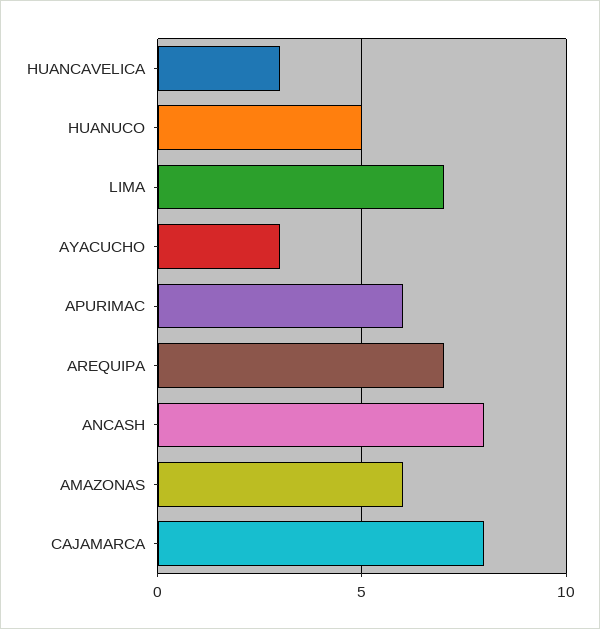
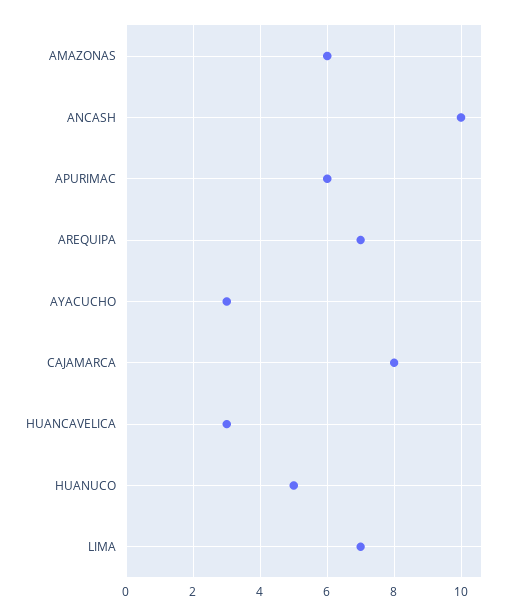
  {
    "HUANCAVELICA": 3,
    "HUANUCO": 5,
    "LIMA": 7,
    "AYACUCHO": 3,
    "APURIMAC": 6,
    "AREQUIPA": 7,
-   "ANCASH": 8,
+   "ANCASH": 10,
    "AMAZONAS": 6,
    "CAJAMARCA": 8
  }

